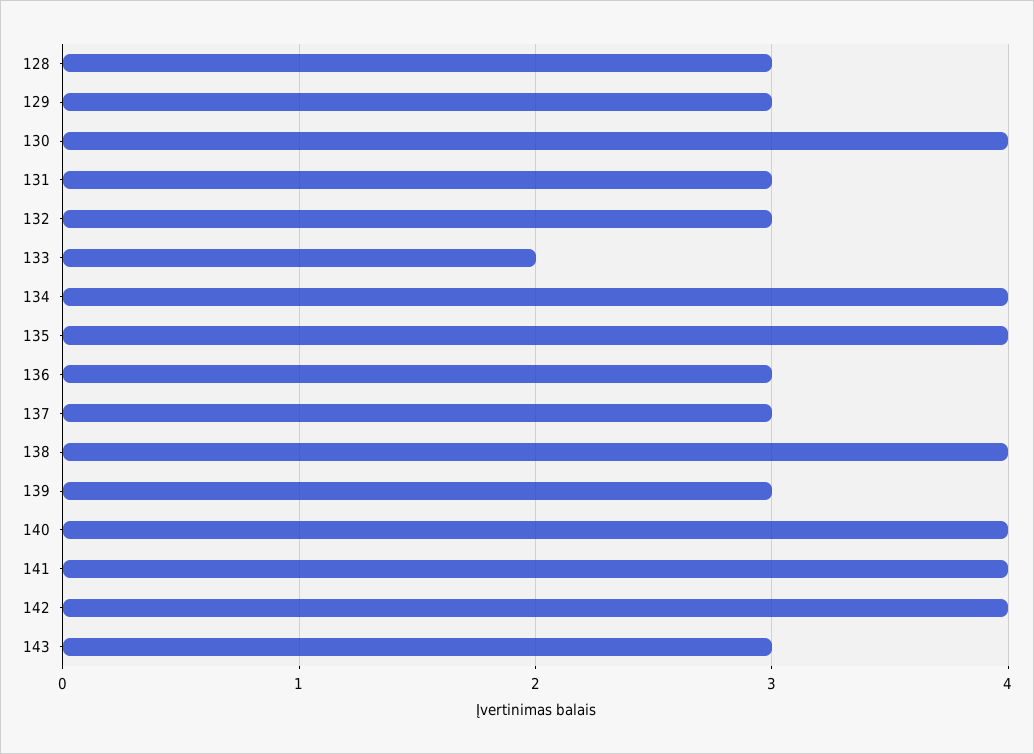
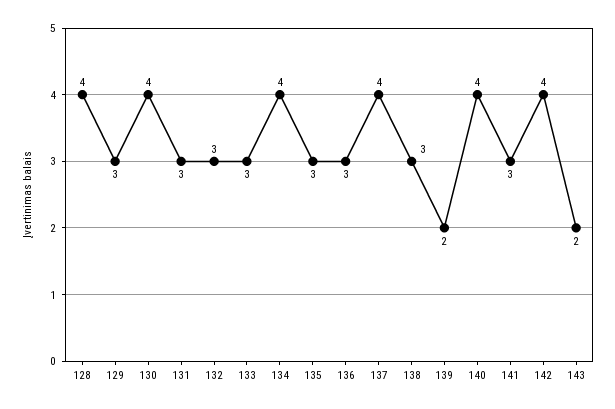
  {
-   "128": 3,
+   "128": 4,
    "129": 3,
    "130": 4,
    "131": 3,
    "132": 3,
-   "133": 2,
+   "133": 3,
    "134": 4,
-   "135": 4,
+   "135": 3,
    "136": 3,
-   "137": 3,
+   "137": 4,
-   "138": 4,
+   "138": 3,
-   "139": 3,
+   "139": 2,
    "140": 4,
-   "141": 4,
+   "141": 3,
    "142": 4,
-   "143": 3
+   "143": 2
  }

